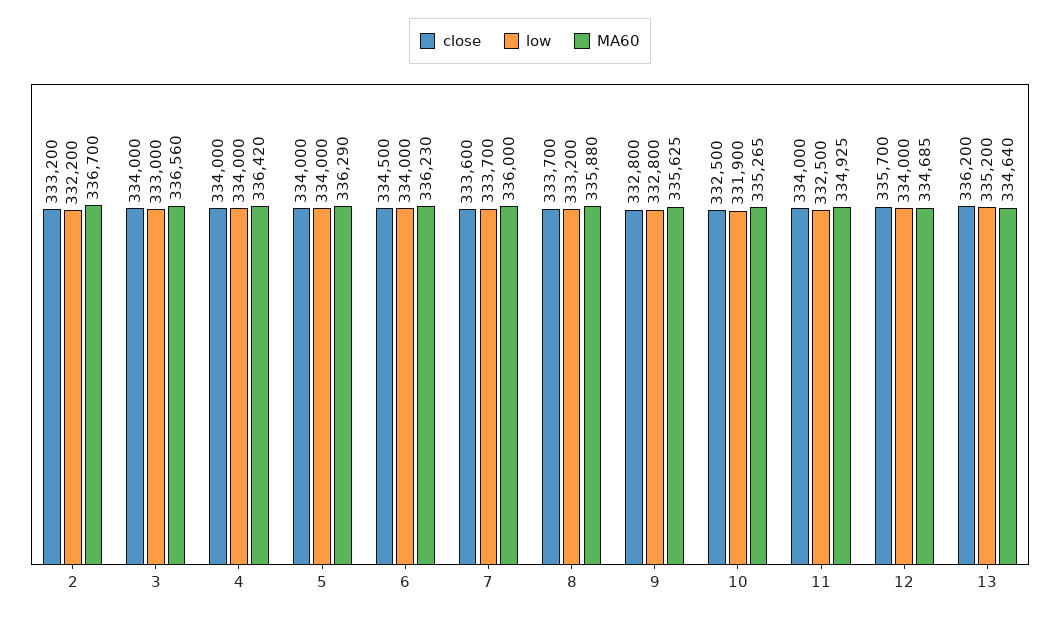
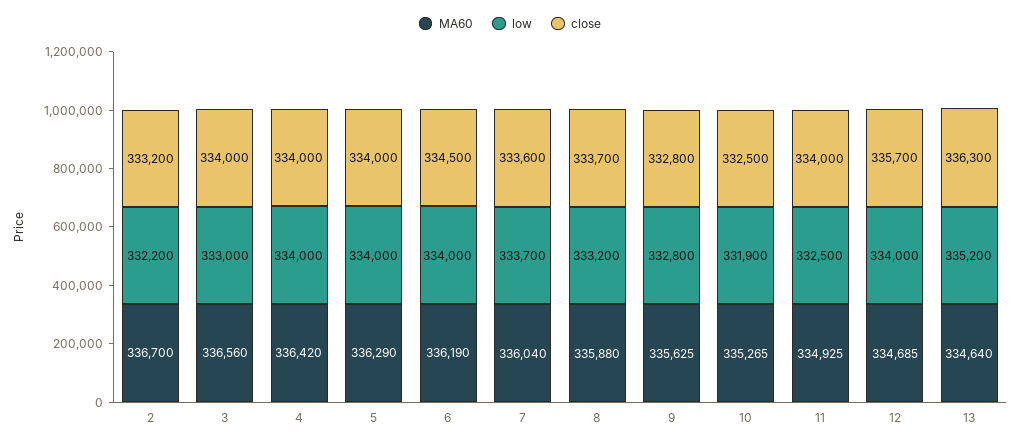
  {
    "close": {
      "2": 333200,
      "3": 334000,
      "4": 334000,
      "5": 334000,
      "6": 334500,
      "7": 333600,
      "8": 333700,
      "9": 332800,
      "10": 332500,
      "11": 334000,
      "12": 335700,
-     "13": 336200
+     "13": 336300
    },
    "low": {
      "2": 332200,
      "3": 333000,
      "4": 334000,
      "5": 334000,
      "6": 334000,
      "7": 333700,
      "8": 333200,
      "9": 332800,
      "10": 331900,
      "11": 332500,
      "12": 334000,
      "13": 335200
    },
    "MA60": {
      "2": 336700,
      "3": 336560,
      "4": 336420,
      "5": 336290,
-     "6": 336230,
+     "6": 336190,
-     "7": 336000,
+     "7": 336040,
      "8": 335880,
      "9": 335625,
      "10": 335265,
      "11": 334925,
      "12": 334685,
      "13": 334640
    }
  }

